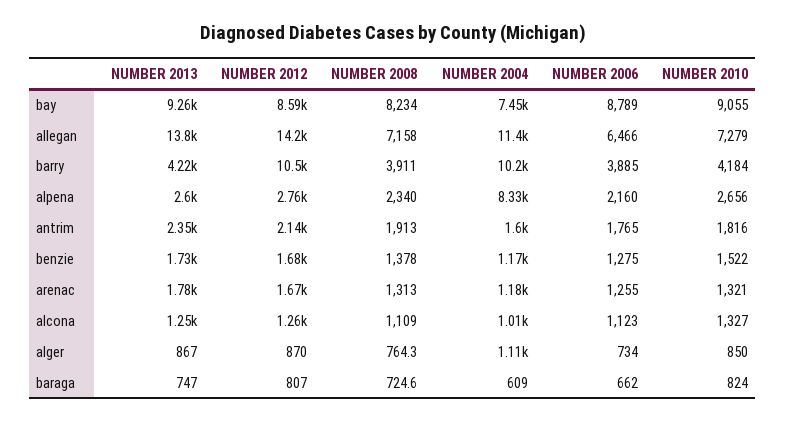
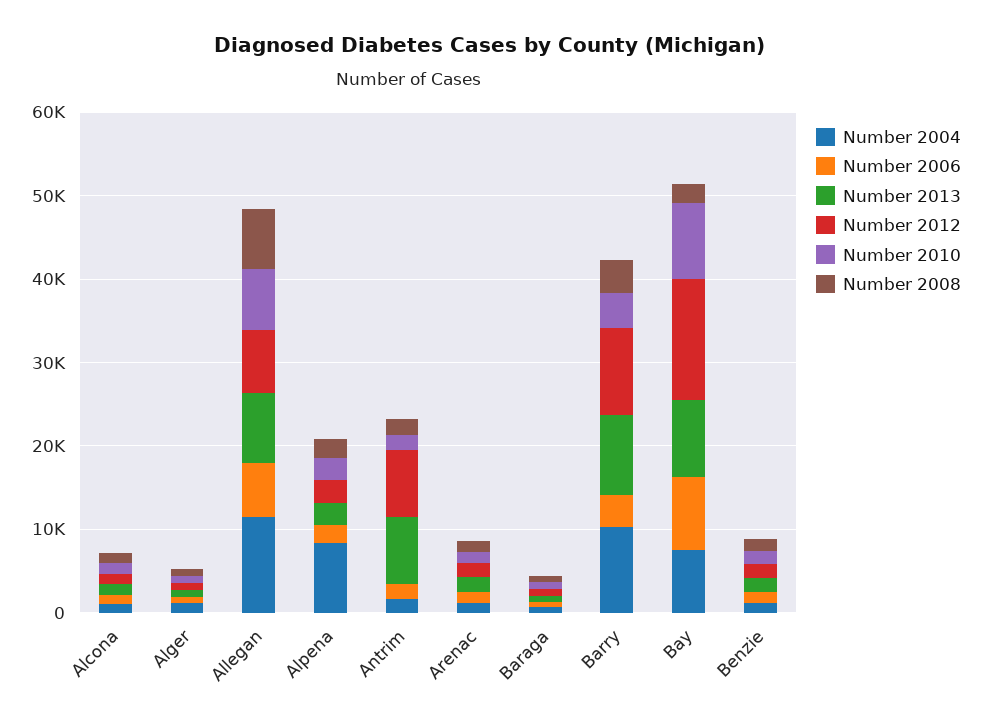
  {
    "NUMBER 2013": {
      "bay": 9260,
-     "allegan": 13800,
+     "allegan": 8000,
-     "barry": 4220,
+     "barry": 10000,
      "alpena": 2600,
-     "antrim": 2350,
+     "antrim": 8000,
      "benzie": 1730,
      "arenac": 1780,
      "alcona": 1250,
      "alger": 867,
      "baraga": 747
    },
    "NUMBER 2012": {
-     "bay": 8590,
+     "bay": 14000,
-     "allegan": 14200,
+     "allegan": 8000,
      "barry": 10500,
      "alpena": 2760,
-     "antrim": 2140,
+     "antrim": 8000,
      "benzie": 1680,
      "arenac": 1670,
      "alcona": 1260,
      "alger": 870,
      "baraga": 807
    },
    "NUMBER 2008": {
-     "bay": 8234,
+     "bay": 2000,
      "allegan": 7158,
      "barry": 3911,
      "alpena": 2340,
      "antrim": 1913,
      "benzie": 1378,
      "arenac": 1313,
      "alcona": 1109,
      "alger": 764.3,
      "baraga": 724.6
    },
    "NUMBER 2004": {
      "bay": 7450,
      "allegan": 11400,
      "barry": 10200,
      "alpena": 8330,
      "antrim": 1600,
      "benzie": 1170,
      "arenac": 1180,
      "alcona": 1010,
      "alger": 1110,
      "baraga": 609
    },
    "NUMBER 2006": {
      "bay": 8789,
      "allegan": 6466,
      "barry": 3885,
      "alpena": 2160,
      "antrim": 1765,
      "benzie": 1275,
      "arenac": 1255,
      "alcona": 1123,
      "alger": 734,
      "baraga": 662
    },
    "NUMBER 2010": {
      "bay": 9055,
      "allegan": 7279,
      "barry": 4184,
      "alpena": 2656,
      "antrim": 1816,
      "benzie": 1522,
      "arenac": 1321,
      "alcona": 1327,
      "alger": 850,
      "baraga": 824
    }
  }

